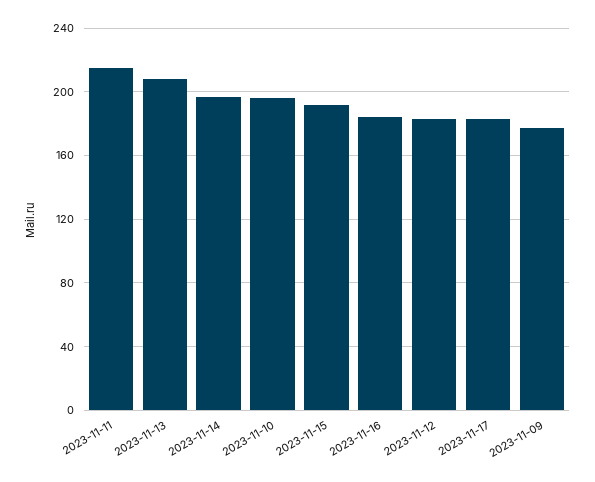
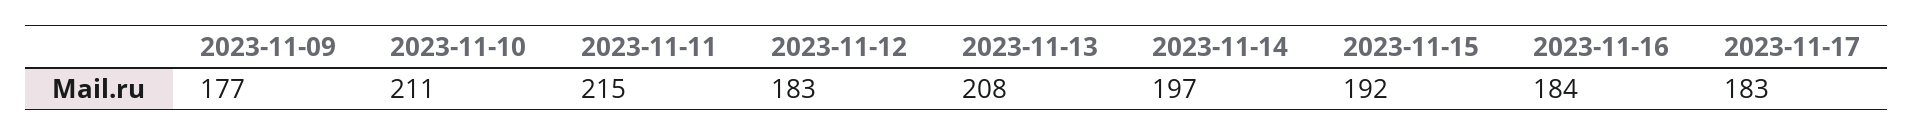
  {
    "2023-11-11": 215,
    "2023-11-13": 208,
    "2023-11-14": 197,
-   "2023-11-10": 195,
+   "2023-11-10": 211,
    "2023-11-15": 192,
    "2023-11-16": 184,
    "2023-11-12": 183,
    "2023-11-17": 183,
    "2023-11-09": 177
  }

